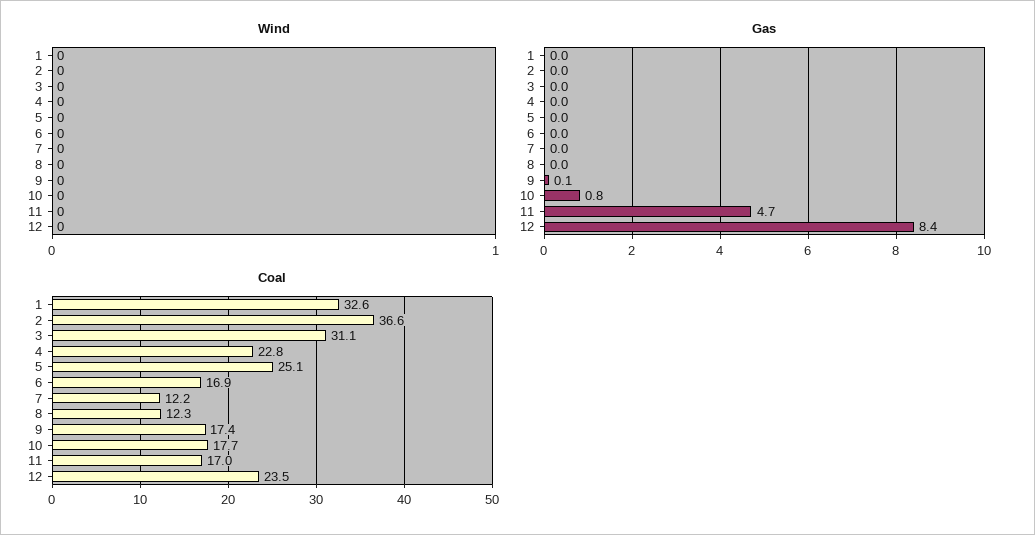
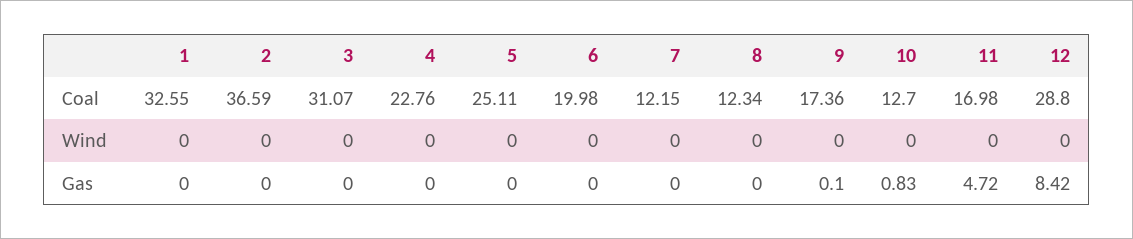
  {
    "Wind": {
      "1": 0,
      "2": 0,
      "3": 0,
      "4": 0,
      "5": 0,
      "6": 0,
      "7": 0,
      "8": 0,
      "9": 0,
      "10": 0,
      "11": 0,
      "12": 0
    },
    "Gas": {
      "1": 0,
      "2": 0,
      "3": 0,
      "4": 0,
      "5": 0,
      "6": 0,
      "7": 0,
      "8": 0,
      "9": 0.1,
      "10": 0.83,
      "11": 4.72,
      "12": 8.42
    },
    "Coal": {
      "1": 32.55,
      "2": 36.59,
      "3": 31.07,
      "4": 22.76,
      "5": 25.11,
-     "6": 16.9,
+     "6": 19.98,
      "7": 12.15,
      "8": 12.34,
      "9": 17.36,
-     "10": 17.7,
+     "10": 12.7,
      "11": 16.98,
-     "12": 23.5
+     "12": 28.8
    }
  }

